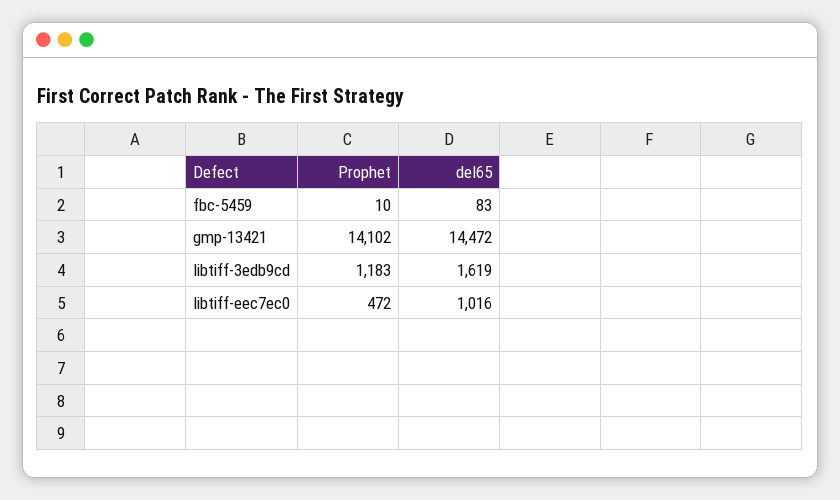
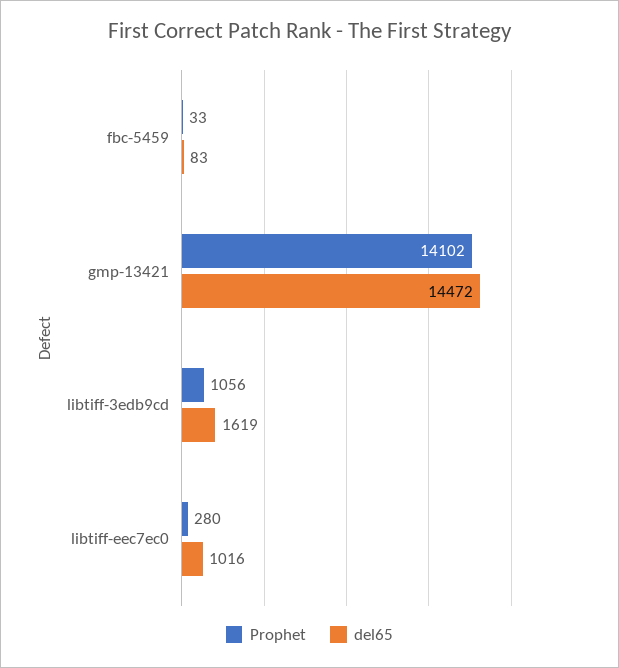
  {
    "Prophet": {
-     "fbc-5459": 10,
+     "fbc-5459": 33,
      "gmp-13421": 14102,
-     "libtiff-3edb9cd": 1183,
+     "libtiff-3edb9cd": 1056,
-     "libtiff-eec7ec0": 472
+     "libtiff-eec7ec0": 280
    },
    "del65": {
      "fbc-5459": 83,
      "gmp-13421": 14472,
      "libtiff-3edb9cd": 1619,
      "libtiff-eec7ec0": 1016
    }
  }

